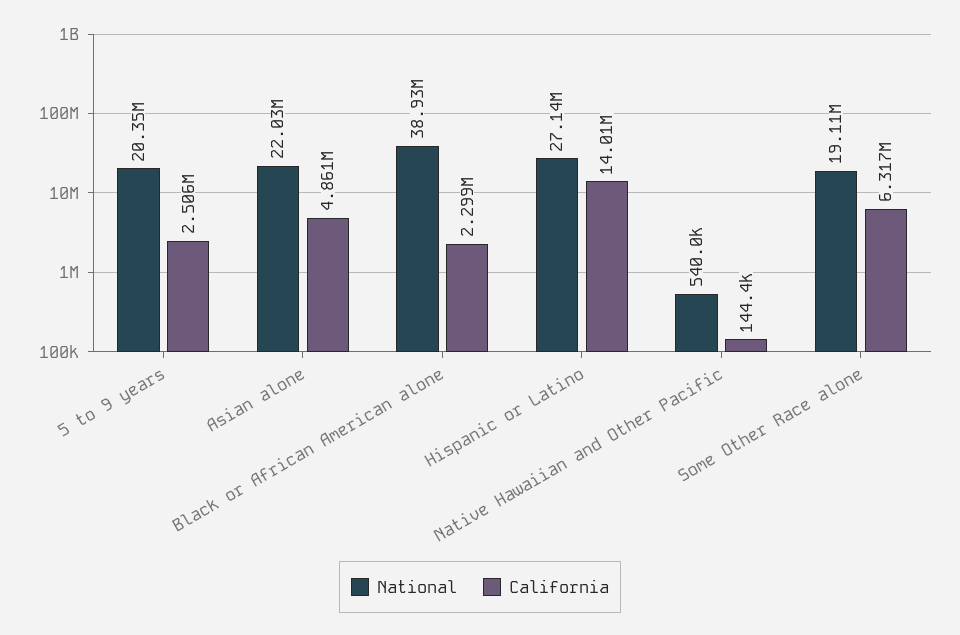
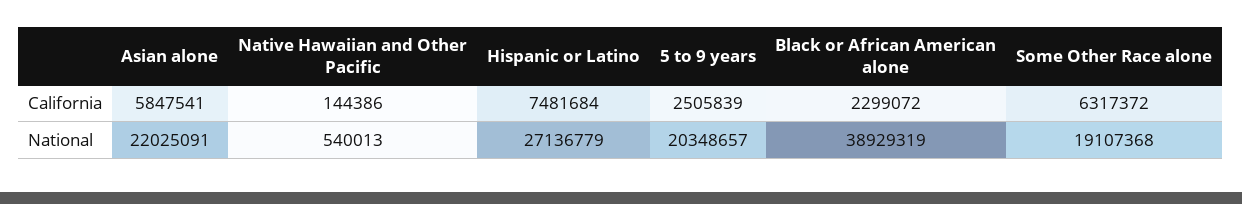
  {
    "National": {
      "5 to 9 years": 20348657,
      "Asian alone": 22025091,
      "Black or African American alone": 38929319,
      "Hispanic or Latino": 27136779,
      "Native Hawaiian and Other Pacific": 540013,
      "Some Other Race alone": 19107368
    },
    "California": {
      "5 to 9 years": 2505839,
-     "Asian alone": 4861000,
+     "Asian alone": 5847541,
      "Black or African American alone": 2299072,
-     "Hispanic or Latino": 14010000,
+     "Hispanic or Latino": 7481684,
      "Native Hawaiian and Other Pacific": 144386,
      "Some Other Race alone": 6317372
    }
  }

